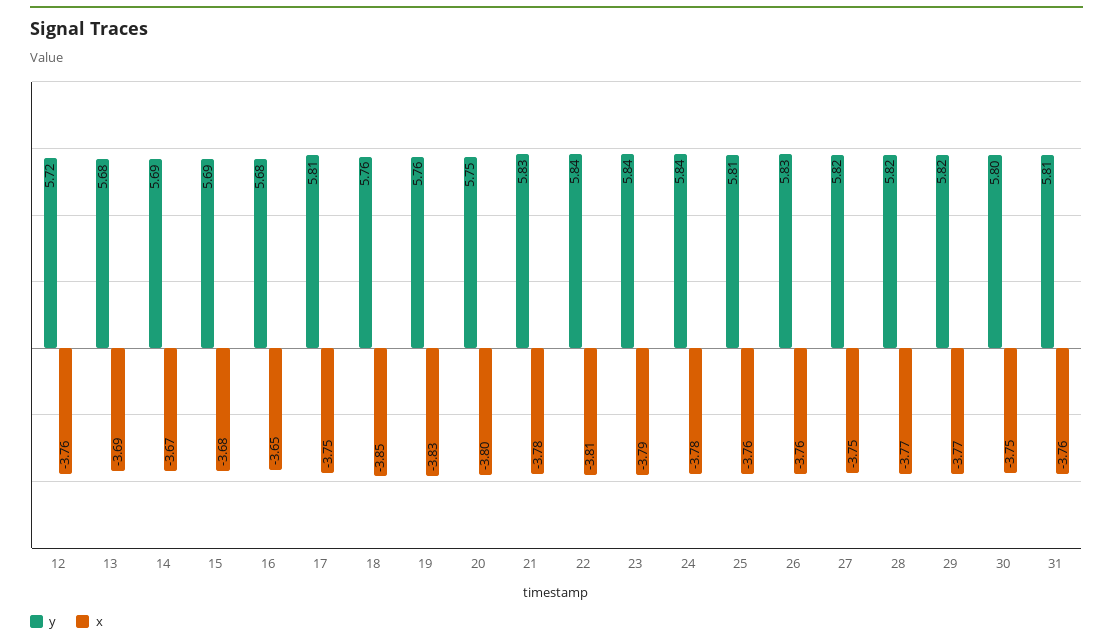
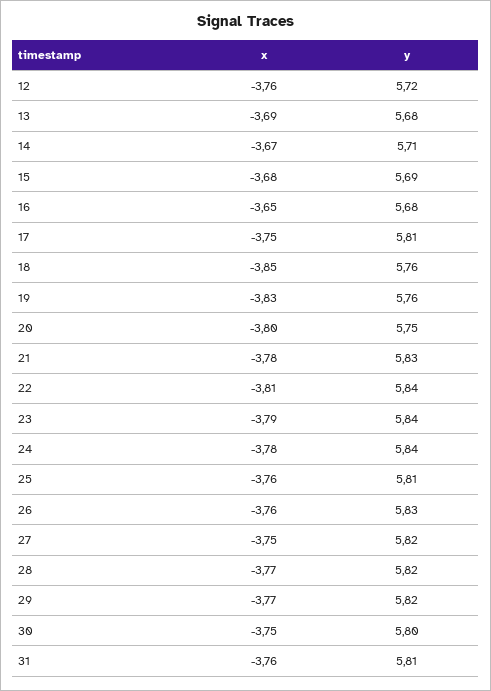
  {
    "y": {
      "12": 5.72,
      "13": 5.68,
-     "14": 5.69,
+     "14": 5.71,
      "15": 5.69,
      "16": 5.68,
      "17": 5.81,
      "18": 5.76,
      "19": 5.76,
      "20": 5.75,
      "21": 5.83,
      "22": 5.84,
      "23": 5.84,
      "24": 5.84,
      "25": 5.81,
      "26": 5.83,
      "27": 5.82,
      "28": 5.82,
      "29": 5.82,
      "30": 5.8,
      "31": 5.81
    },
    "x": {
      "12": -3.76,
      "13": -3.69,
      "14": -3.67,
      "15": -3.68,
      "16": -3.65,
      "17": -3.75,
      "18": -3.85,
      "19": -3.83,
      "20": -3.8,
      "21": -3.78,
      "22": -3.81,
      "23": -3.79,
      "24": -3.78,
      "25": -3.76,
      "26": -3.76,
      "27": -3.75,
      "28": -3.77,
      "29": -3.77,
      "30": -3.75,
      "31": -3.76
    }
  }

